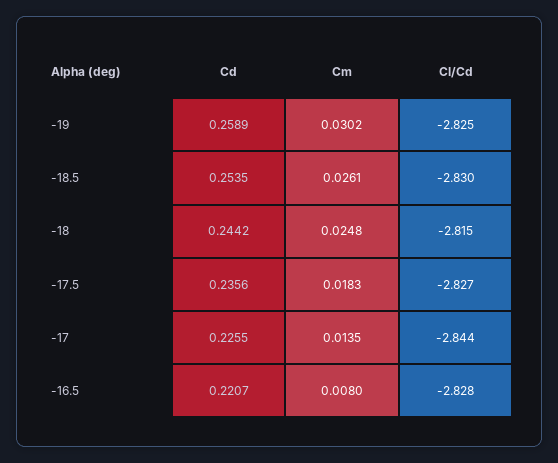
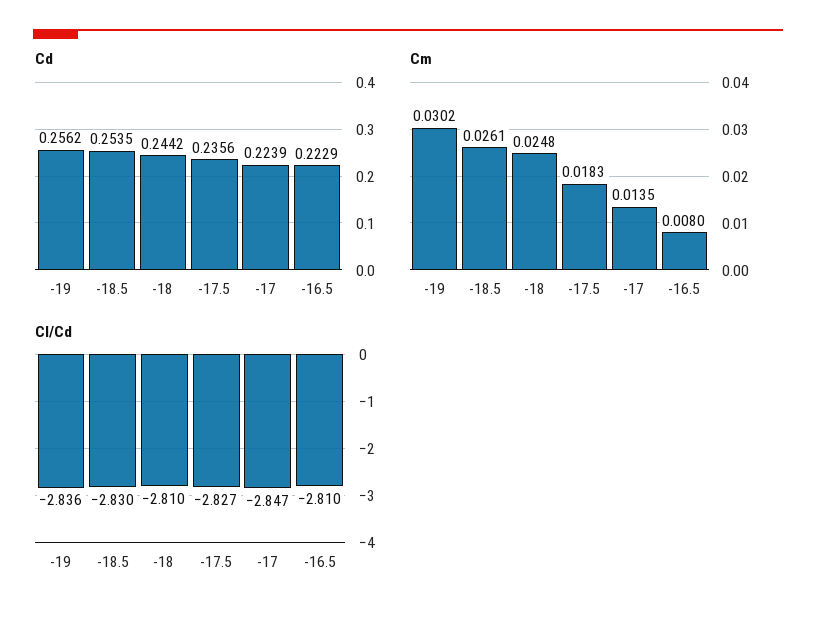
  {
    "Cd": {
-     "-19": 0.2589,
+     "-19": 0.2562,
      "-18.5": 0.2535,
      "-18": 0.2442,
      "-17.5": 0.2356,
-     "-17": 0.2255,
+     "-17": 0.2239,
-     "-16.5": 0.2207
+     "-16.5": 0.2229
    },
    "Cm": {
      "-19": 0.0302,
      "-18.5": 0.0261,
      "-18": 0.0248,
      "-17.5": 0.0183,
      "-17": 0.0135,
      "-16.5": 0.008
    },
    "Cl/Cd": {
-     "-19": -2.825,
+     "-19": -2.836,
      "-18.5": -2.83,
-     "-18": -2.815,
+     "-18": -2.81,
      "-17.5": -2.827,
-     "-17": -2.844,
+     "-17": -2.847,
-     "-16.5": -2.828
+     "-16.5": -2.81
    }
  }

